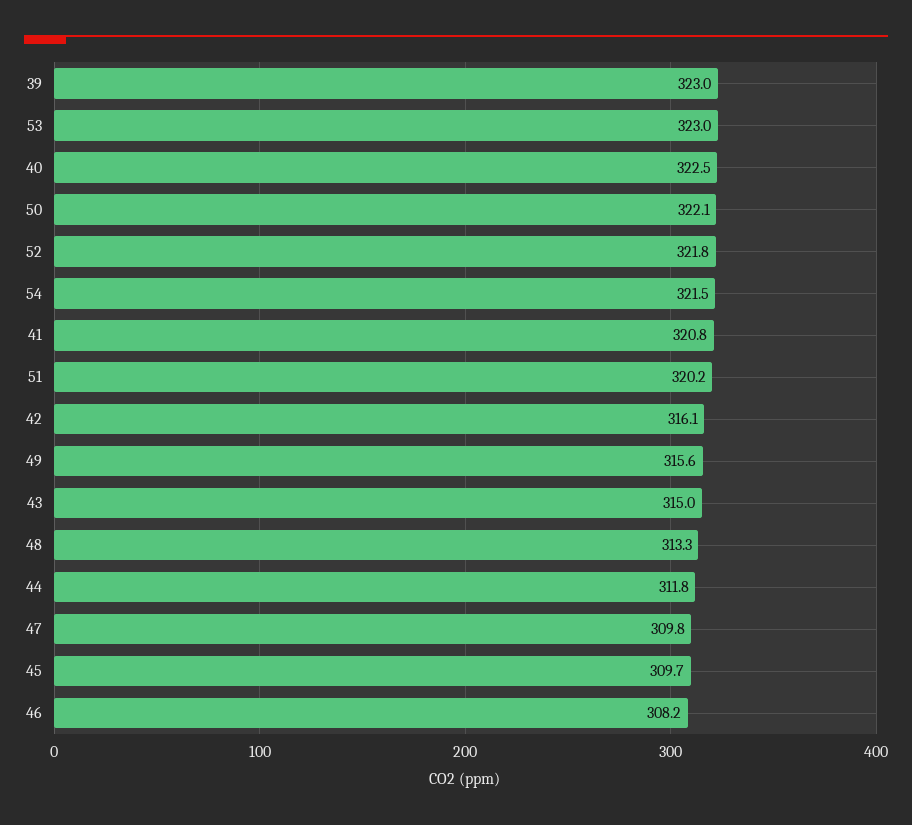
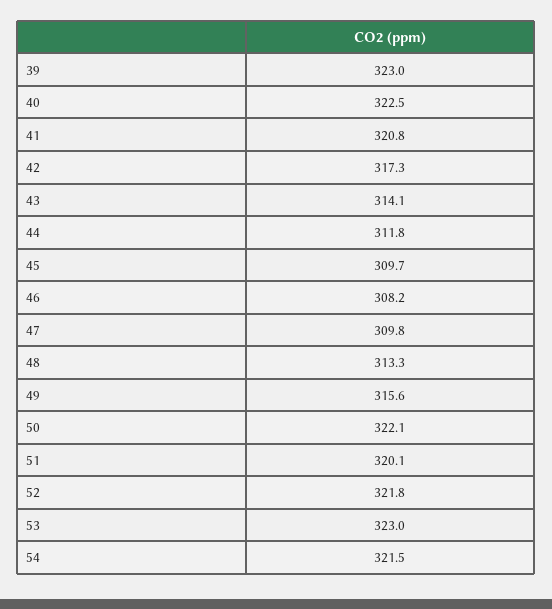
  {
    "39": 323,
    "53": 323,
    "40": 322.5,
    "50": 322.1,
    "52": 321.8,
    "54": 321.5,
    "41": 320.8,
-   "51": 320.2,
+   "51": 320.1,
-   "42": 316.1,
+   "42": 317.3,
    "49": 315.6,
-   "43": 315,
+   "43": 314.1,
    "48": 313.3,
    "44": 311.8,
    "47": 309.8,
    "45": 309.7,
    "46": 308.2
  }

